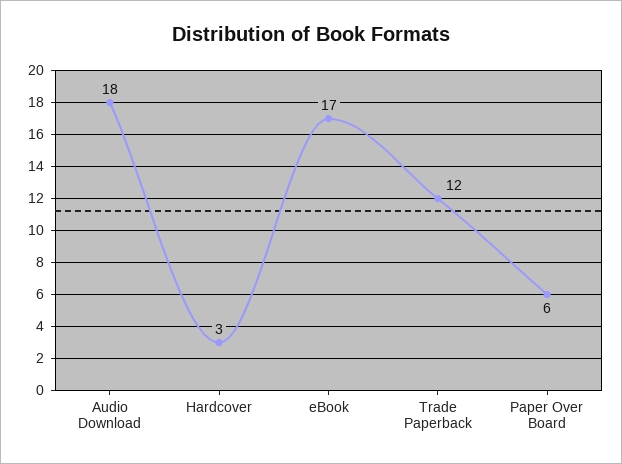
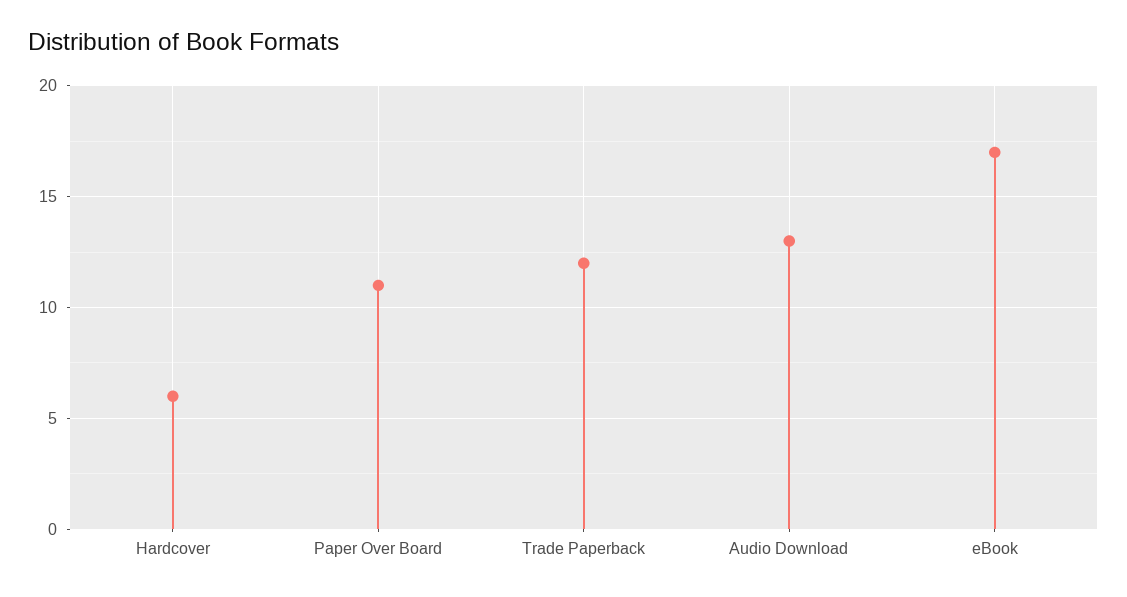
  {
-   "Audio Download": 18,
+   "Audio Download": 13,
-   "Hardcover": 3,
+   "Hardcover": 6,
    "eBook": 17,
    "Trade Paperback": 12,
-   "Paper Over Board": 6
+   "Paper Over Board": 11
  }

